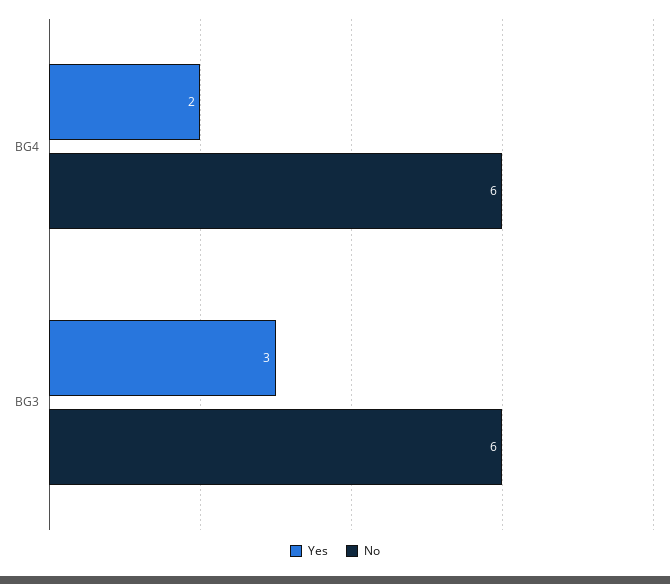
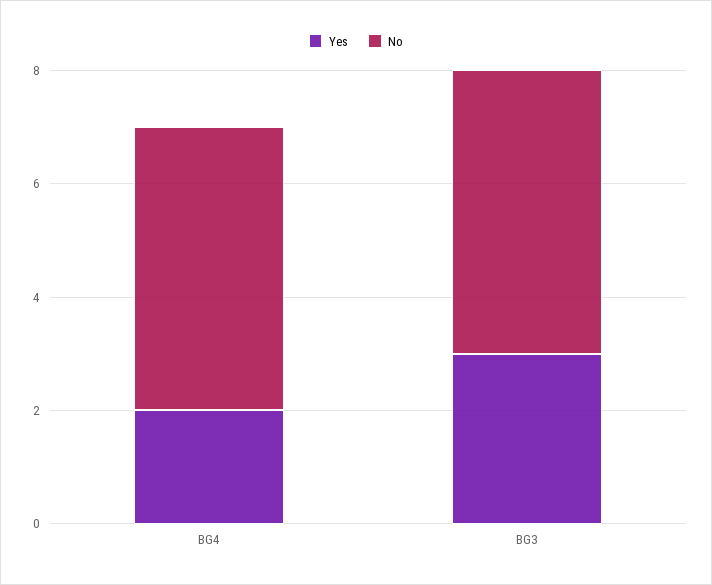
  {
    "Yes": {
      "BG4": 2,
      "BG3": 3
    },
    "No": {
-     "BG4": 6,
+     "BG4": 5,
-     "BG3": 6
+     "BG3": 5
    }
  }

